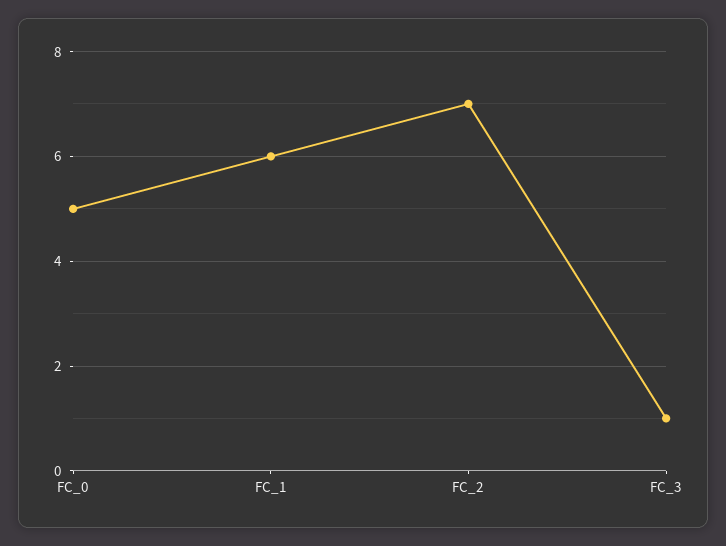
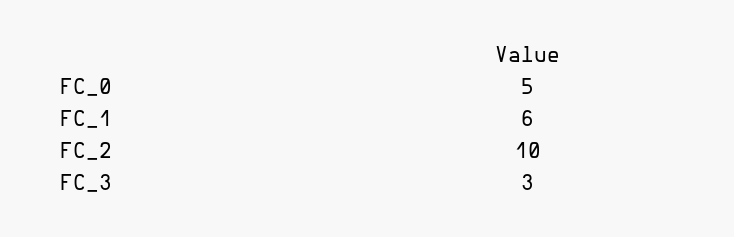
  {
    "FC_0": 5,
    "FC_1": 6,
-   "FC_2": 7,
+   "FC_2": 10,
-   "FC_3": 1
+   "FC_3": 3
  }

